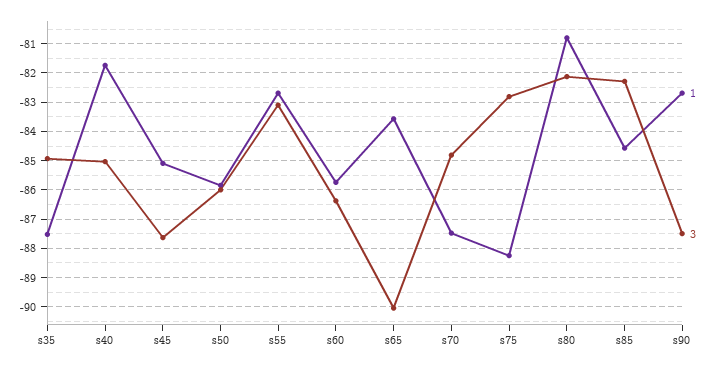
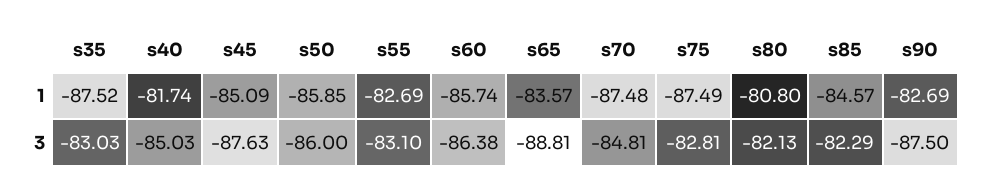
  {
    "1": {
      "s35": -87.52,
      "s40": -81.74,
      "s45": -85.09,
      "s50": -85.85,
      "s55": -82.69,
      "s60": -85.74,
      "s65": -83.57,
      "s70": -87.48,
-     "s75": -88.25,
+     "s75": -87.49,
      "s80": -80.8,
      "s85": -84.57,
      "s90": -82.69
    },
    "3": {
-     "s35": -85,
+     "s35": -83.03,
      "s40": -85.03,
      "s45": -87.63,
      "s50": -86,
      "s55": -83.1,
      "s60": -86.38,
-     "s65": -90,
+     "s65": -88.81,
      "s70": -84.81,
      "s75": -82.81,
      "s80": -82.13,
      "s85": -82.29,
      "s90": -87.5
    }
  }

